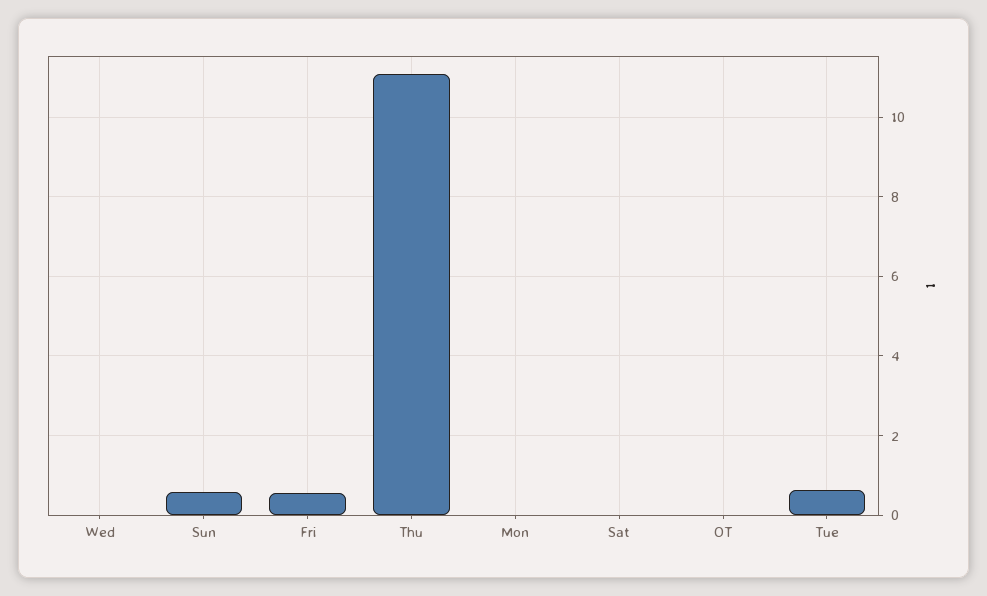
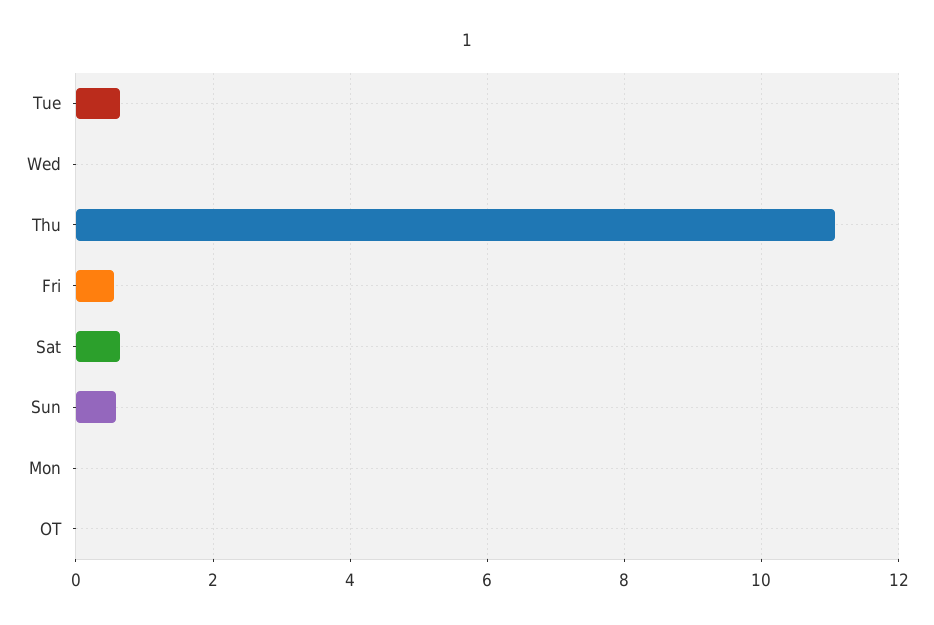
  {
    "Wed": 0,
    "Sun": 0.6,
    "Fri": 0.6,
    "Thu": 11,
    "Mon": 0,
-   "Sat": 0,
+   "Sat": 0.6,
    "OT": 0,
    "Tue": 0.6
  }

